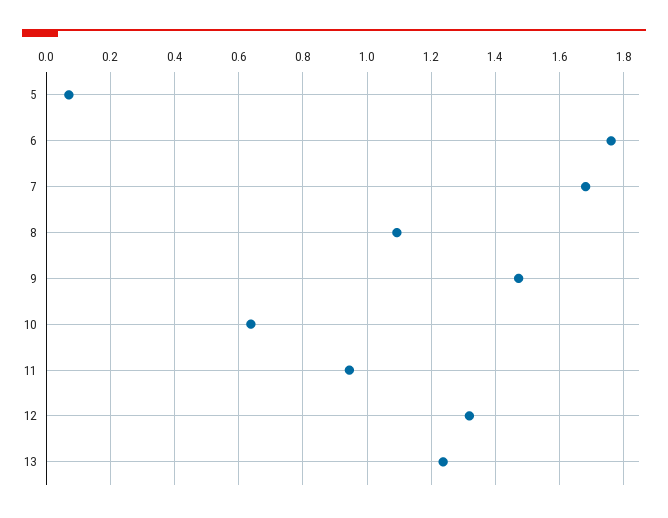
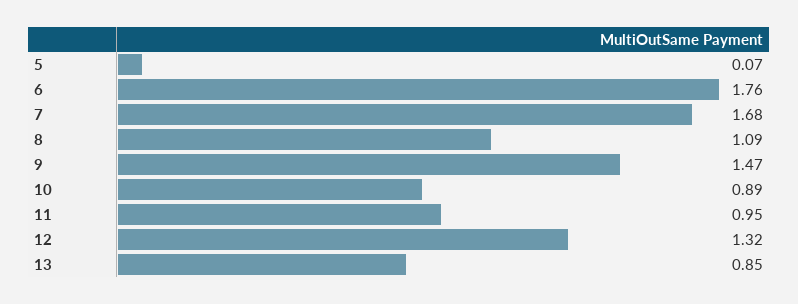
  {
    "5": 0.07,
    "6": 1.76,
    "7": 1.68,
    "8": 1.09,
    "9": 1.47,
-   "10": 0.64,
+   "10": 0.89,
    "11": 0.95,
    "12": 1.32,
-   "13": 1.24
+   "13": 0.85
  }

